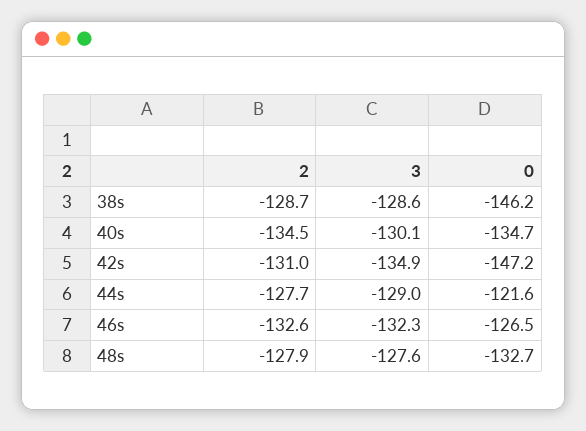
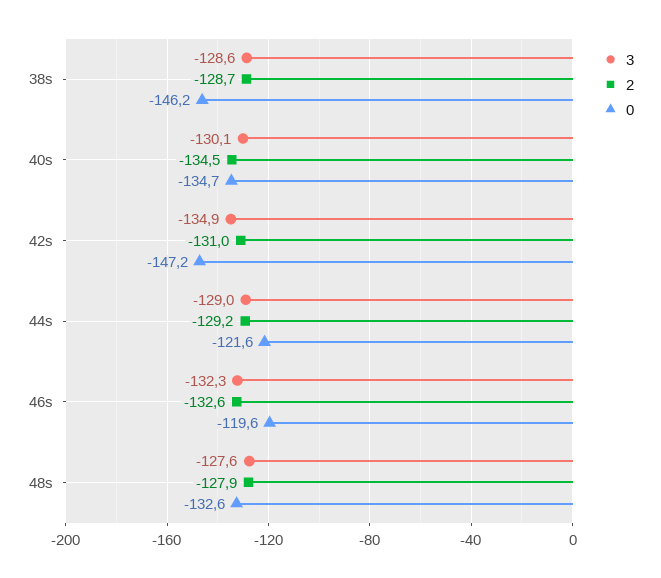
  {
    "2": {
      "38s": -128.7,
      "40s": -134.5,
      "42s": -131,
-     "44s": -127.7,
+     "44s": -129.2,
      "46s": -132.6,
      "48s": -127.9
    },
    "3": {
      "38s": -128.6,
      "40s": -130.1,
      "42s": -134.9,
      "44s": -129,
      "46s": -132.3,
      "48s": -127.6
    },
    "0": {
      "38s": -146.2,
      "40s": -134.7,
      "42s": -147.2,
      "44s": -121.6,
-     "46s": -126.5,
+     "46s": -119.6,
-     "48s": -132.7
+     "48s": -132.6
    }
  }

